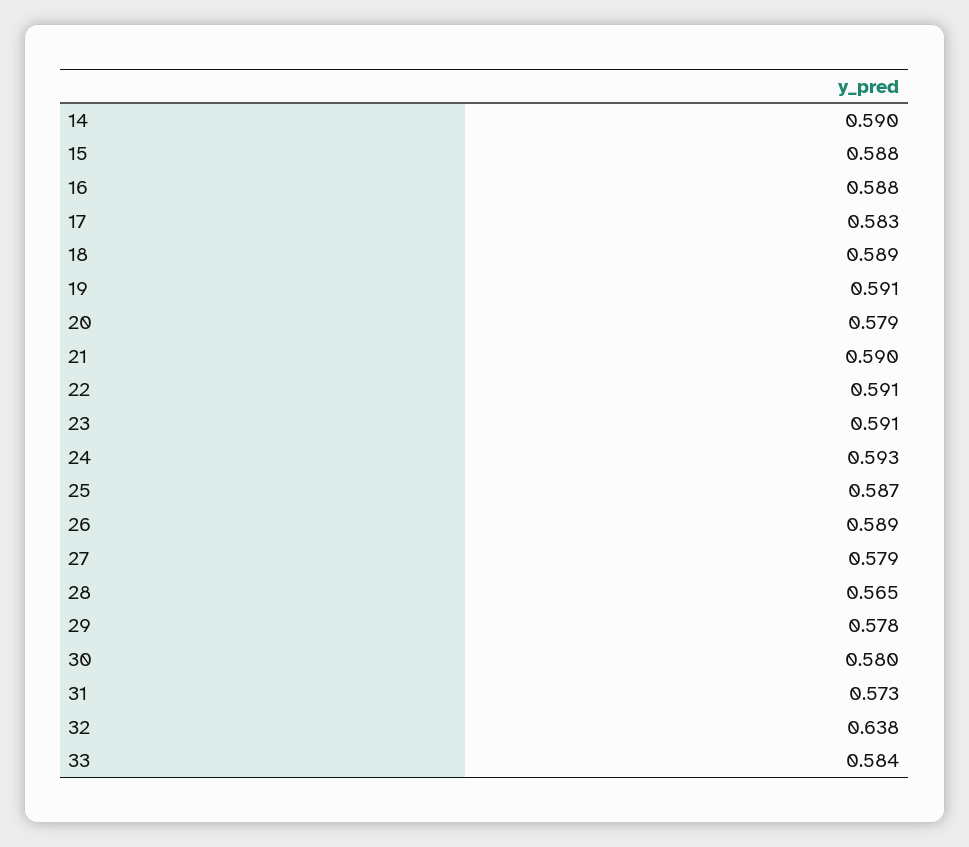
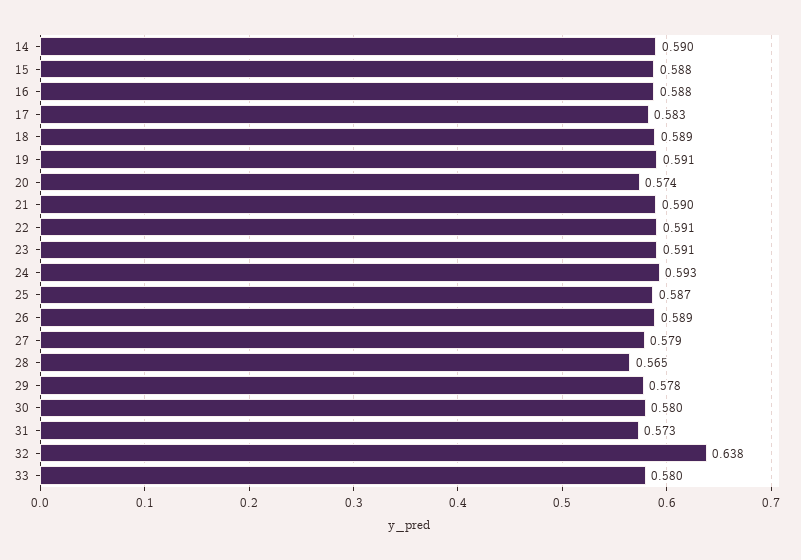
  {
    "14": 0.59,
    "15": 0.588,
    "16": 0.588,
    "17": 0.583,
    "18": 0.589,
    "19": 0.591,
-   "20": 0.579,
+   "20": 0.574,
    "21": 0.59,
    "22": 0.591,
    "23": 0.591,
    "24": 0.593,
    "25": 0.587,
    "26": 0.589,
    "27": 0.579,
    "28": 0.565,
    "29": 0.578,
    "30": 0.58,
    "31": 0.573,
    "32": 0.638,
-   "33": 0.584
+   "33": 0.58
  }

